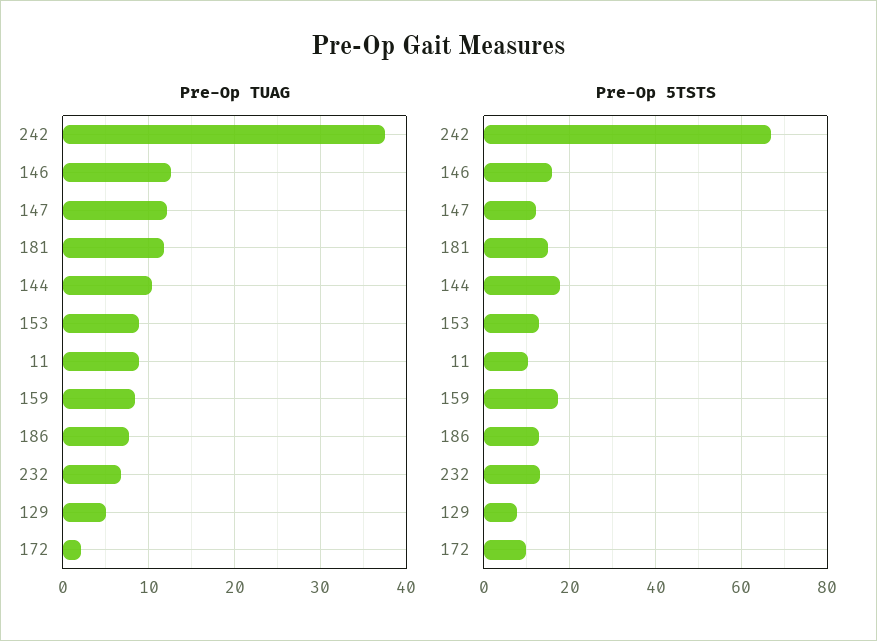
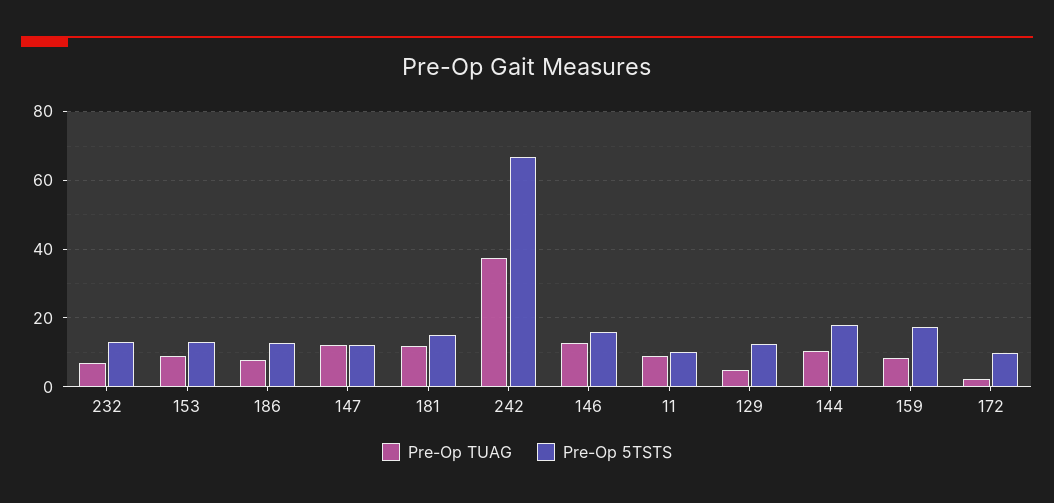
  {
    "Pre-Op TUAG": {
      "242": 38,
      "146": 13,
      "147": 12,
      "181": 12,
      "144": 10,
      "153": 9,
      "11": 9,
      "159": 8,
      "186": 8,
      "232": 7,
      "129": 5,
      "172": 2
    },
    "Pre-Op 5TSTS": {
      "242": 66,
      "146": 16,
      "147": 12,
      "181": 14,
      "144": 18,
      "153": 12,
      "11": 10,
      "159": 18,
      "186": 12,
      "232": 14,
-     "129": 8,
+     "129": 12,
      "172": 10
    }
  }

